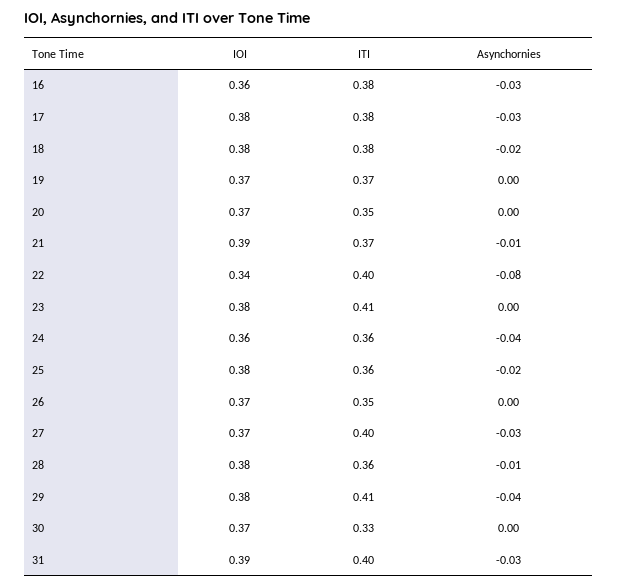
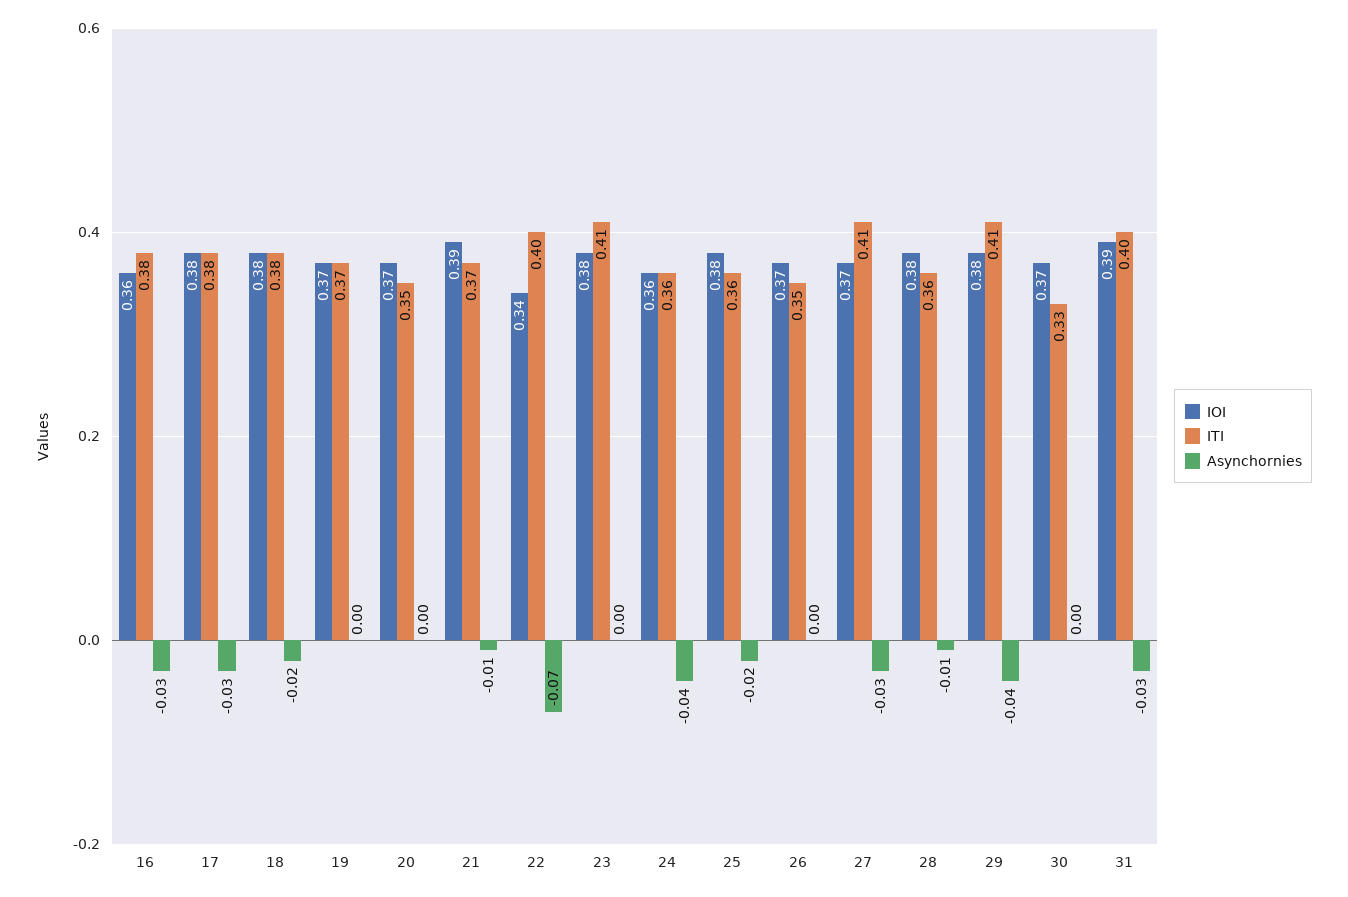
  {
    "IOI": {
      "16": 0.36,
      "17": 0.38,
      "18": 0.38,
      "19": 0.37,
      "20": 0.37,
      "21": 0.39,
      "22": 0.34,
      "23": 0.38,
      "24": 0.36,
      "25": 0.38,
      "26": 0.37,
      "27": 0.37,
      "28": 0.38,
      "29": 0.38,
      "30": 0.37,
      "31": 0.39
    },
    "ITI": {
      "16": 0.38,
      "17": 0.38,
      "18": 0.38,
      "19": 0.37,
      "20": 0.35,
      "21": 0.37,
      "22": 0.4,
      "23": 0.41,
      "24": 0.36,
      "25": 0.36,
      "26": 0.35,
-     "27": 0.4,
+     "27": 0.41,
      "28": 0.36,
      "29": 0.41,
      "30": 0.33,
      "31": 0.4
    },
    "Asynchornies": {
      "16": -0.03,
      "17": -0.03,
      "18": -0.02,
      "19": 0,
      "20": 0,
      "21": -0.01,
-     "22": -0.08,
+     "22": -0.07,
      "23": 0,
      "24": -0.04,
      "25": -0.02,
      "26": 0,
      "27": -0.03,
      "28": -0.01,
      "29": -0.04,
      "30": 0,
      "31": -0.03
    }
  }

